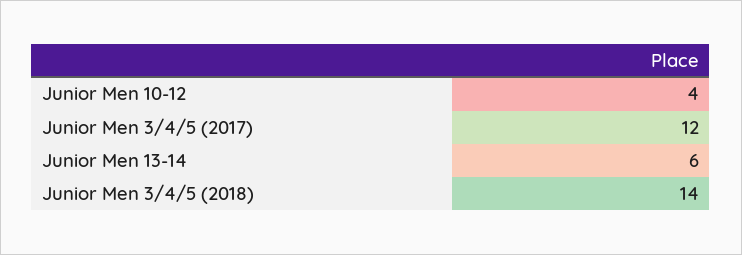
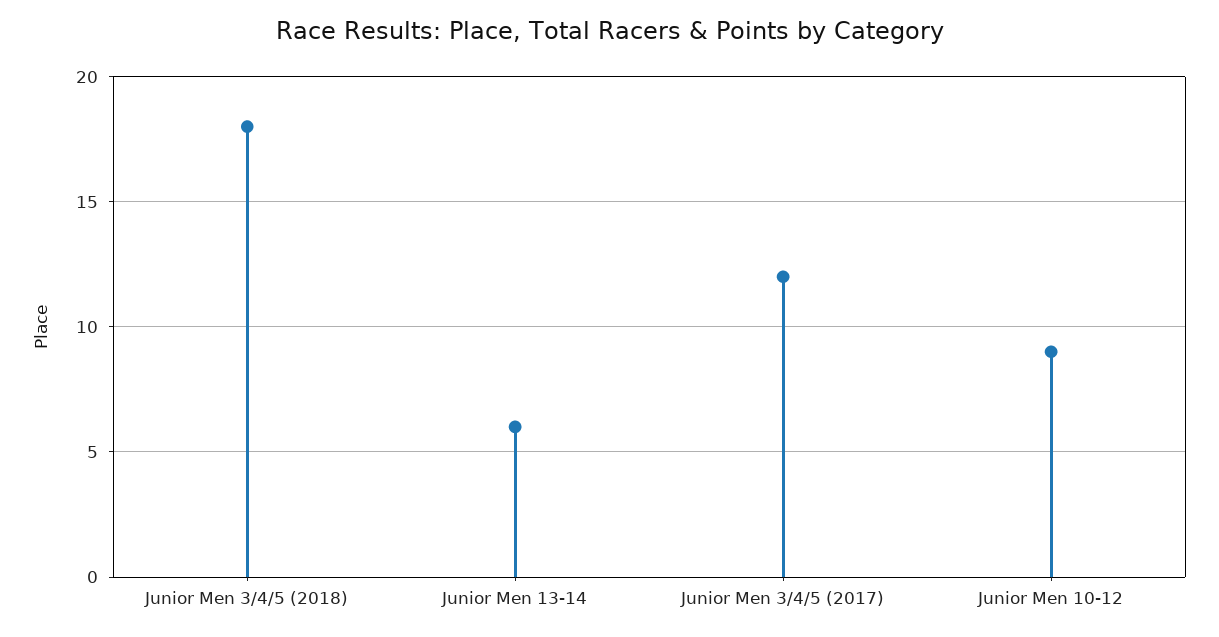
  {
-   "Junior Men 10-12": 4,
+   "Junior Men 10-12": 9,
    "Junior Men 3/4/5 (2017)": 12,
    "Junior Men 13-14": 6,
-   "Junior Men 3/4/5 (2018)": 14
+   "Junior Men 3/4/5 (2018)": 18
  }

